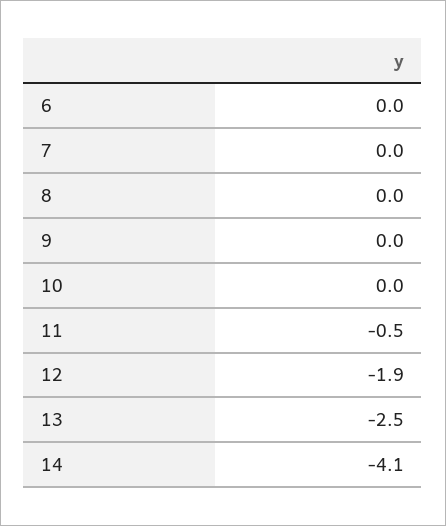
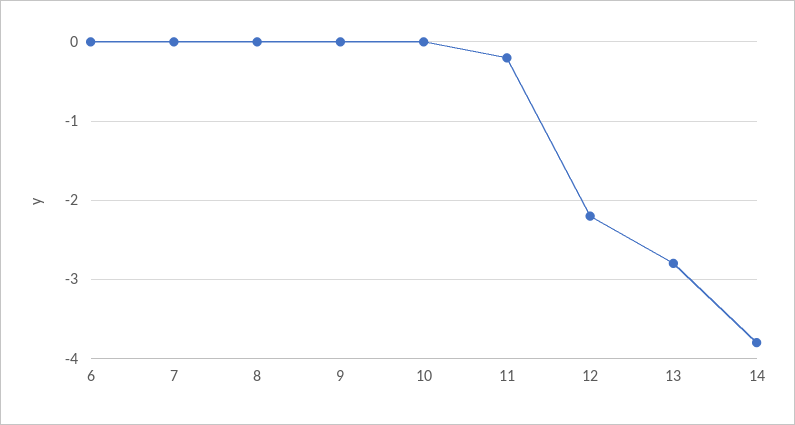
  {
    "6": 0,
    "7": 0,
    "8": 0,
    "9": 0,
    "10": 0,
-   "11": -0.5,
+   "11": -0.2,
-   "12": -1.9,
+   "12": -2.2,
-   "13": -2.5,
+   "13": -2.8,
-   "14": -4.1
+   "14": -3.8
  }

